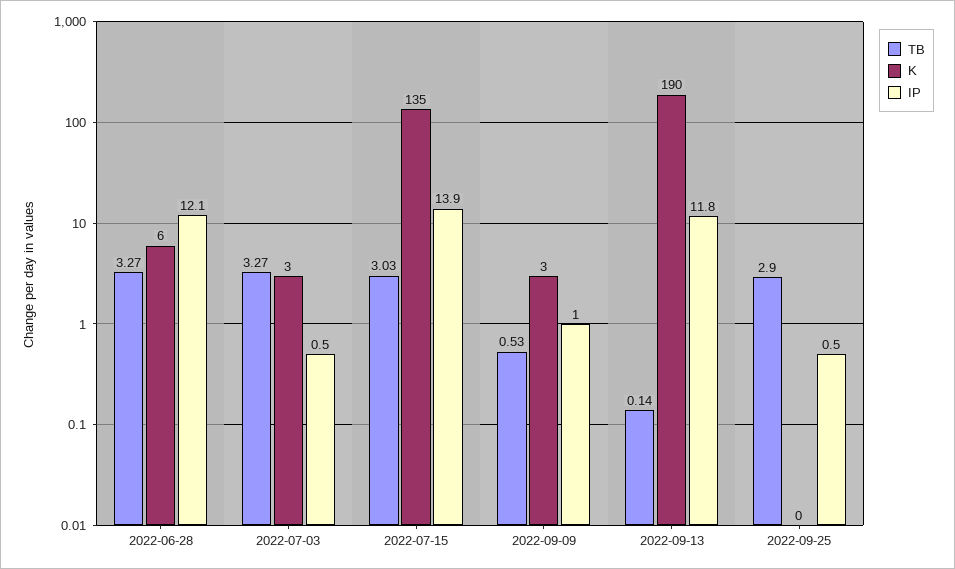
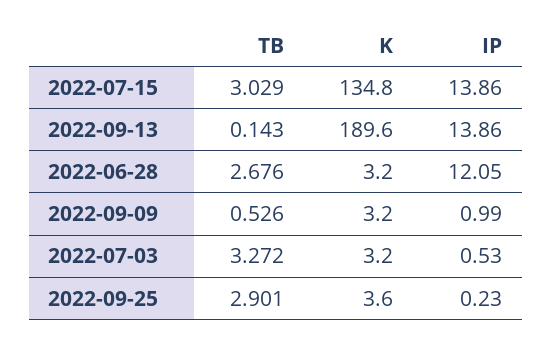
  {
    "TB": {
-     "2022-06-28": 3.27,
+     "2022-06-28": 2.676,
      "2022-07-03": 3.272,
      "2022-07-15": 3.029,
      "2022-09-09": 0.526,
      "2022-09-13": 0.143,
      "2022-09-25": 2.901
    },
    "K": {
-     "2022-06-28": 6,
+     "2022-06-28": 3.2,
      "2022-07-03": 3.2,
      "2022-07-15": 134.8,
      "2022-09-09": 3.2,
      "2022-09-13": 189.6,
-     "2022-09-25": 0
+     "2022-09-25": 3.6
    },
    "IP": {
      "2022-06-28": 12.05,
      "2022-07-03": 0.53,
      "2022-07-15": 13.86,
      "2022-09-09": 0.99,
-     "2022-09-13": 11.8,
+     "2022-09-13": 13.86,
-     "2022-09-25": 0.5
+     "2022-09-25": 0.23
    }
  }

